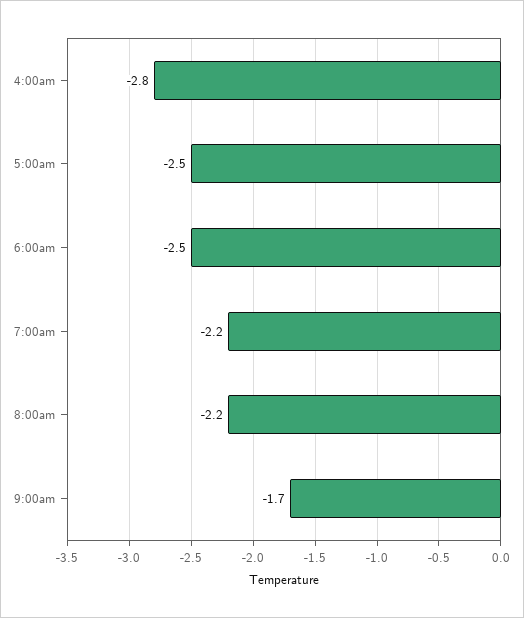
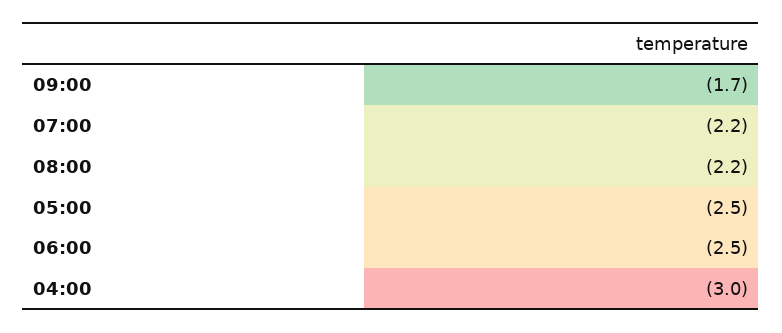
  {
-   "4:00am": -2.8,
+   "4:00am": -3,
    "5:00am": -2.5,
    "6:00am": -2.5,
    "7:00am": -2.2,
    "8:00am": -2.2,
    "9:00am": -1.7
  }

